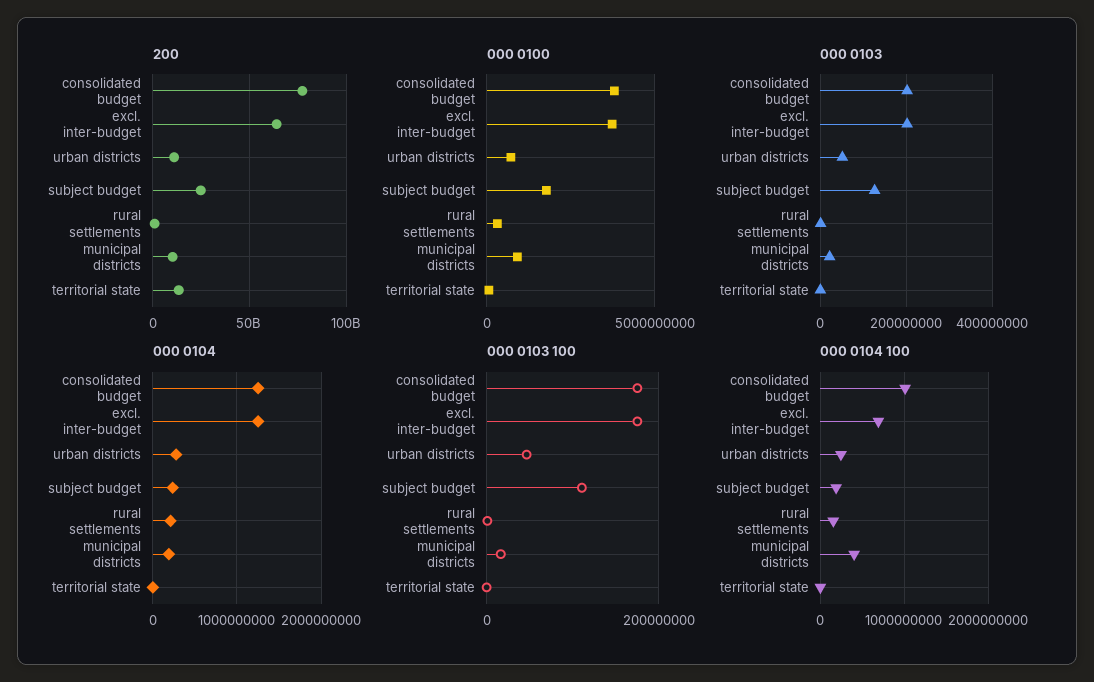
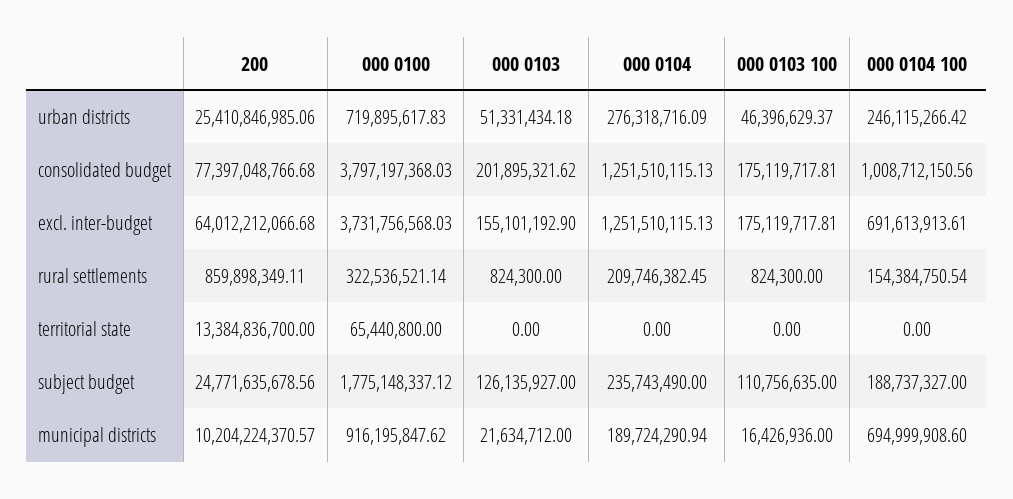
  {
    "200": {
      "consolidated budget": 77397048766.68,
      "excl. inter-budget": 64012212066.68,
-     "urban districts": 10000000000,
+     "urban districts": 25410846985.06,
      "subject budget": 24771635678.56,
      "rural settlements": 859898349.11,
      "municipal districts": 10204224370.57,
      "territorial state": 13384836700
    },
    "000 0100": {
      "consolidated budget": 3797197368.03,
      "excl. inter-budget": 3731756568.03,
      "urban districts": 719895617.83,
      "subject budget": 1775148337.12,
      "rural settlements": 322536521.14,
      "municipal districts": 916195847.62,
      "territorial state": 65440800
    },
    "000 0103": {
      "consolidated budget": 201895321.62,
-     "excl. inter-budget": 200000000,
+     "excl. inter-budget": 155101192.9,
      "urban districts": 51331434.18,
      "subject budget": 126135927,
      "rural settlements": 824300,
      "municipal districts": 21634712,
      "territorial state": 0
    },
    "000 0104": {
      "consolidated budget": 1251510115.13,
      "excl. inter-budget": 1251510115.13,
      "urban districts": 276318716.09,
      "subject budget": 235743490,
      "rural settlements": 209746382.45,
      "municipal districts": 189724290.94,
      "territorial state": 0
    },
    "000 0103 100": {
      "consolidated budget": 175119717.81,
      "excl. inter-budget": 175119717.81,
      "urban districts": 46396629.37,
      "subject budget": 110756635,
      "rural settlements": 824300,
      "municipal districts": 16426936,
      "territorial state": 0
    },
    "000 0104 100": {
      "consolidated budget": 1008712150.56,
      "excl. inter-budget": 691613913.61,
      "urban districts": 246115266.42,
      "subject budget": 188737327,
      "rural settlements": 154384750.54,
-     "municipal districts": 400000000,
+     "municipal districts": 694999908.6,
      "territorial state": 0
    }
  }

